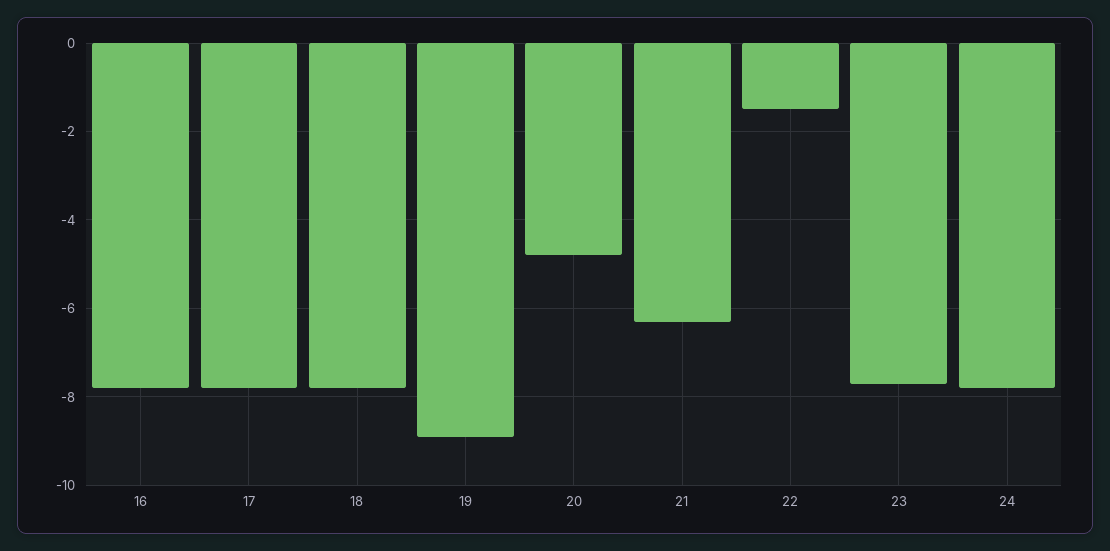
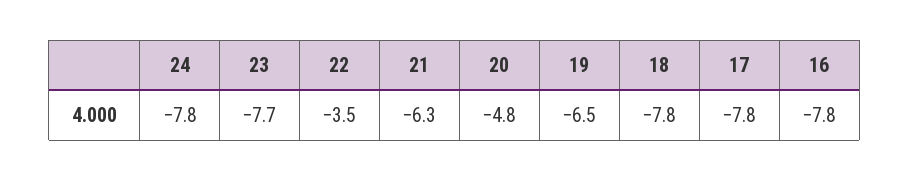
  {
    "16": -7.8,
    "17": -7.8,
    "18": -7.8,
-   "19": -9,
+   "19": -6.5,
    "20": -4.8,
    "21": -6.3,
-   "22": -1.5,
+   "22": -3.5,
    "23": -7.7,
    "24": -7.8
  }

